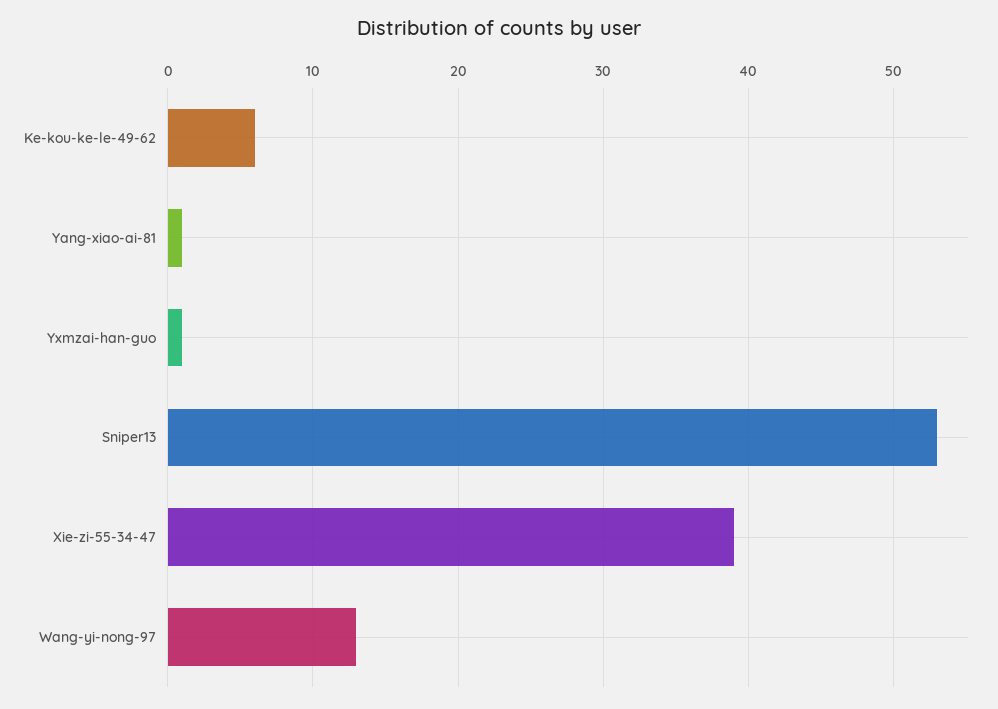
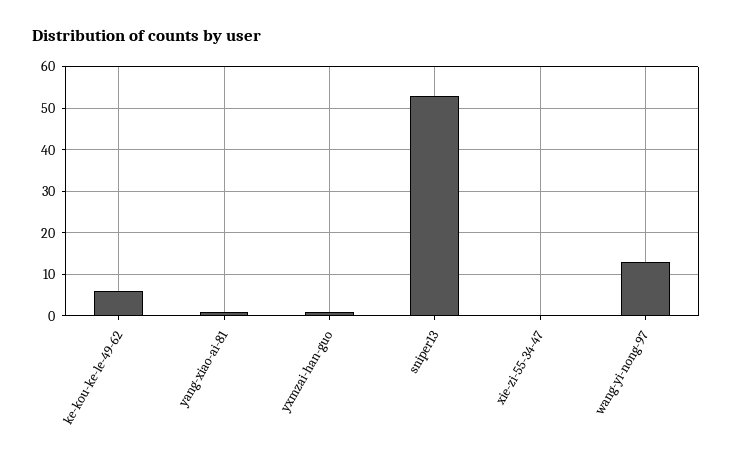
  {
    "Ke-kou-ke-le-49-62": 6,
    "Yang-xiao-ai-81": 1,
    "Yxmzai-han-guo": 1,
    "Sniper13": 53,
-   "Xie-zi-55-34-47": 39,
+   "Xie-zi-55-34-47": 0,
    "Wang-yi-nong-97": 13
  }

